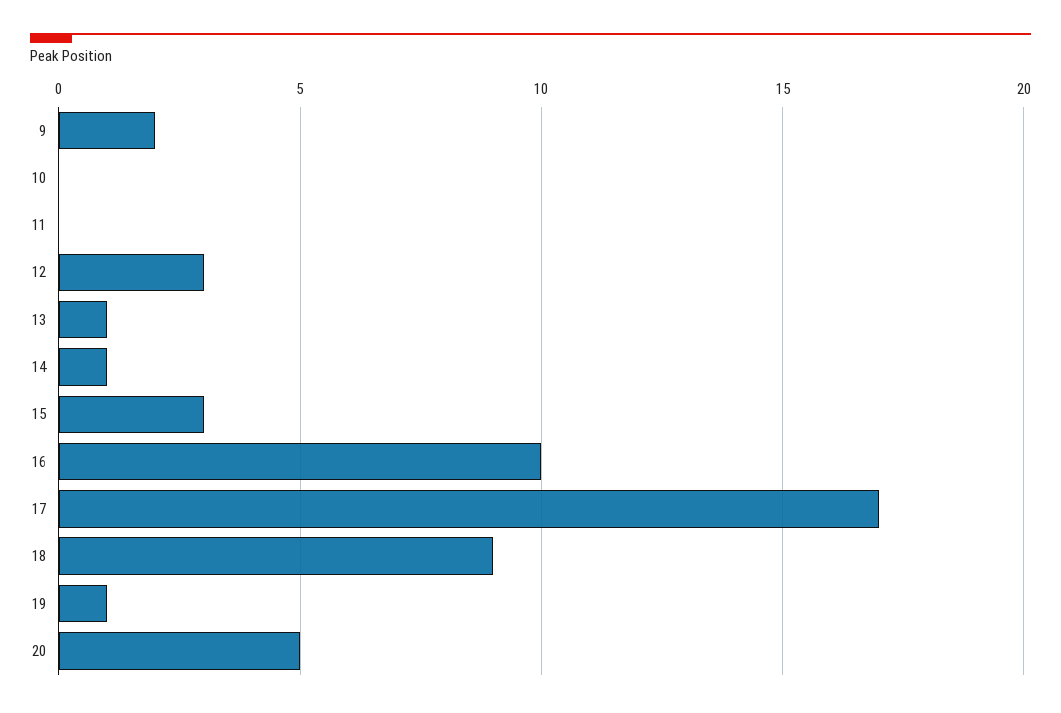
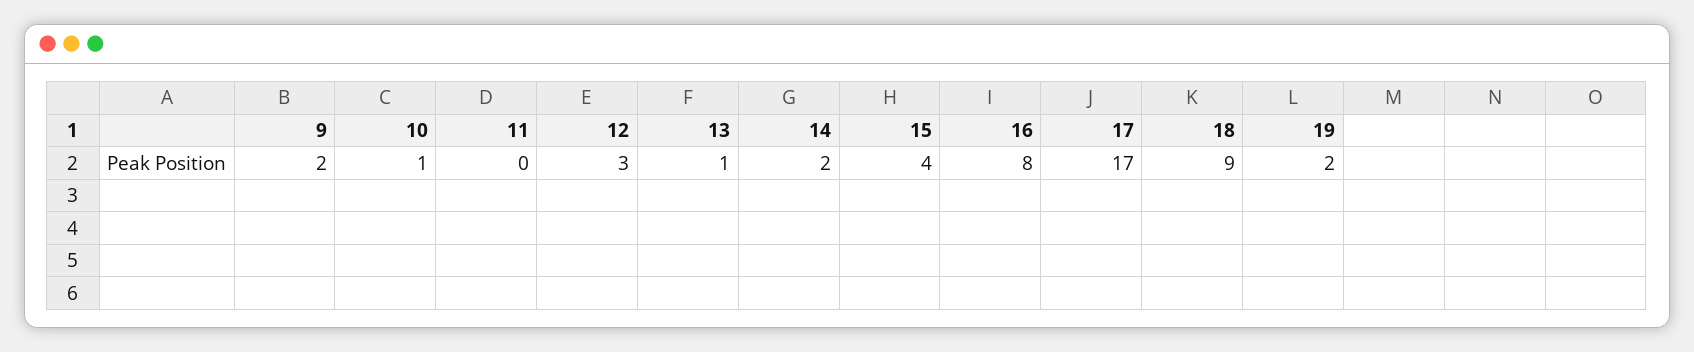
  {
    "9": 2,
-   "10": 0,
+   "10": 1,
    "11": 0,
    "12": 3,
    "13": 1,
-   "14": 1,
+   "14": 2,
-   "15": 3,
+   "15": 4,
-   "16": 10,
+   "16": 8,
    "17": 17,
    "18": 9,
-   "19": 1,
+   "19": 2
-   "20": 5
  }

